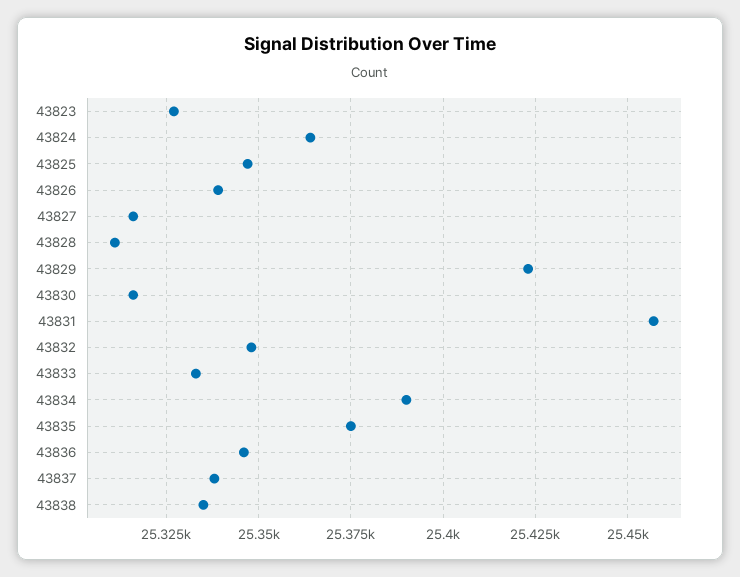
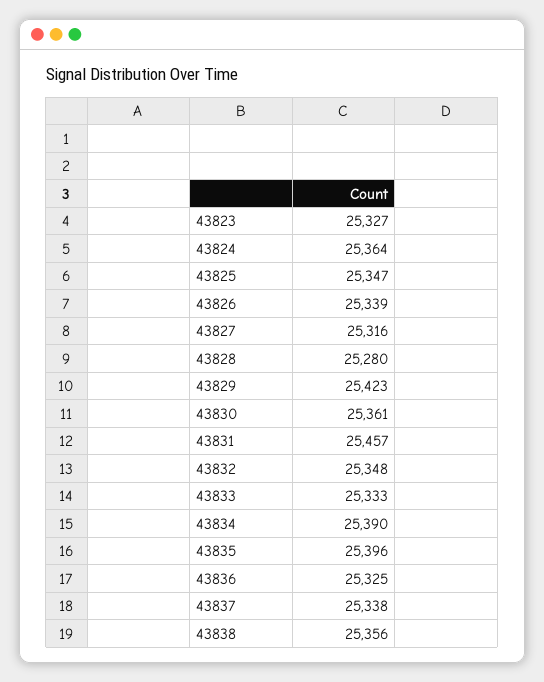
  {
    "43823": 25327,
    "43824": 25364,
    "43825": 25347,
    "43826": 25339,
    "43827": 25316,
-   "43828": 25310,
+   "43828": 25280,
    "43829": 25423,
-   "43830": 25315,
+   "43830": 25361,
    "43831": 25457,
    "43832": 25348,
    "43833": 25333,
    "43834": 25390,
-   "43835": 25375,
+   "43835": 25396,
-   "43836": 25345,
+   "43836": 25325,
    "43837": 25338,
-   "43838": 25335
+   "43838": 25356
  }

